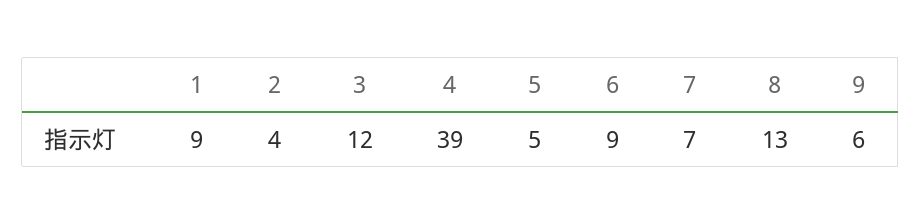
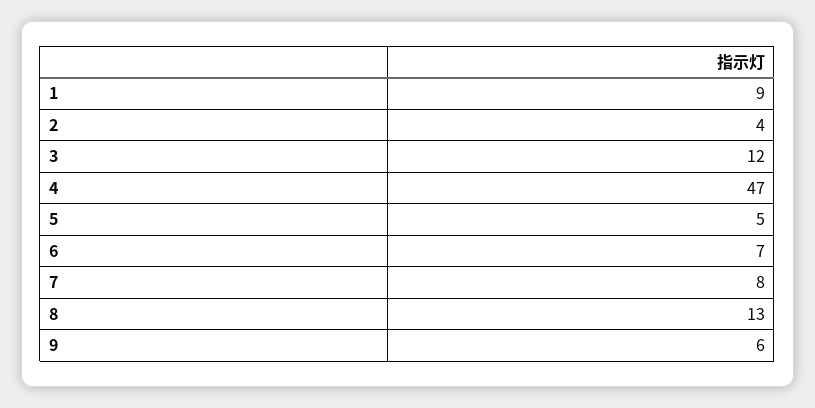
  {
    "1": 9,
    "2": 4,
    "3": 12,
-   "4": 39,
+   "4": 47,
    "5": 5,
-   "6": 9,
+   "6": 7,
-   "7": 7,
+   "7": 8,
    "8": 13,
    "9": 6
  }

